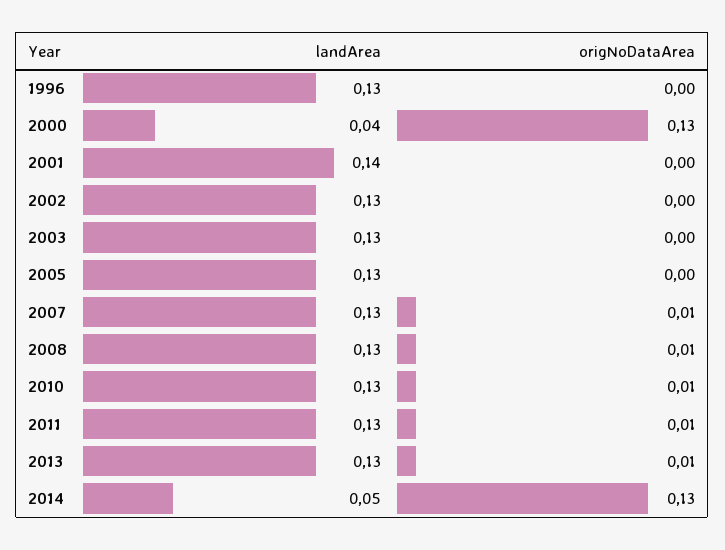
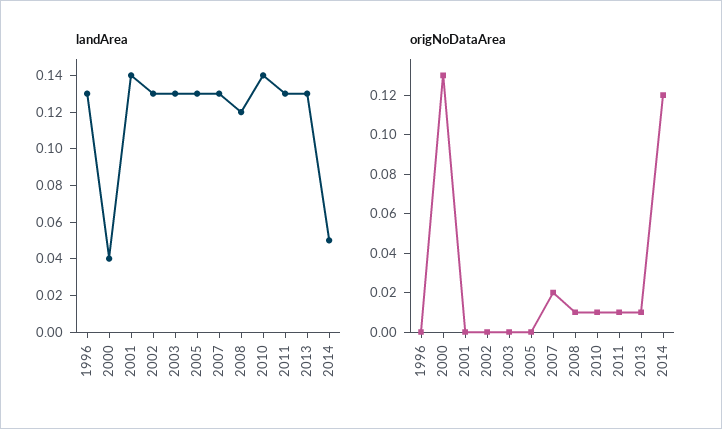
  {
    "landArea": {
      "1996": 0.13,
      "2000": 0.04,
      "2001": 0.14,
      "2002": 0.13,
      "2003": 0.13,
      "2005": 0.13,
      "2007": 0.13,
-     "2008": 0.13,
+     "2008": 0.12,
-     "2010": 0.13,
+     "2010": 0.14,
      "2011": 0.13,
      "2013": 0.13,
      "2014": 0.05
    },
    "origNoDataArea": {
      "1996": 0,
      "2000": 0.13,
      "2001": 0,
      "2002": 0,
      "2003": 0,
      "2005": 0,
-     "2007": 0.01,
+     "2007": 0.02,
      "2008": 0.01,
      "2010": 0.01,
      "2011": 0.01,
      "2013": 0.01,
-     "2014": 0.13
+     "2014": 0.12
    }
  }

